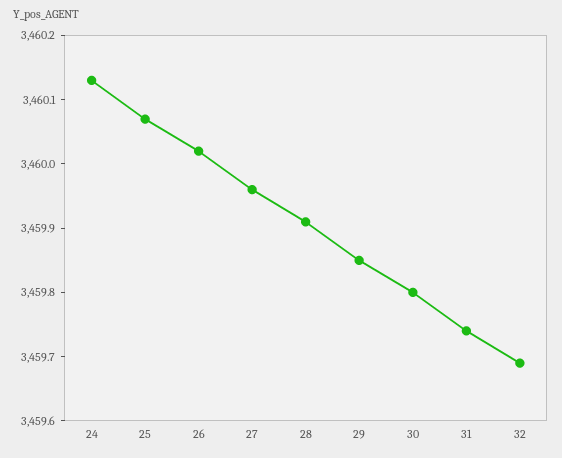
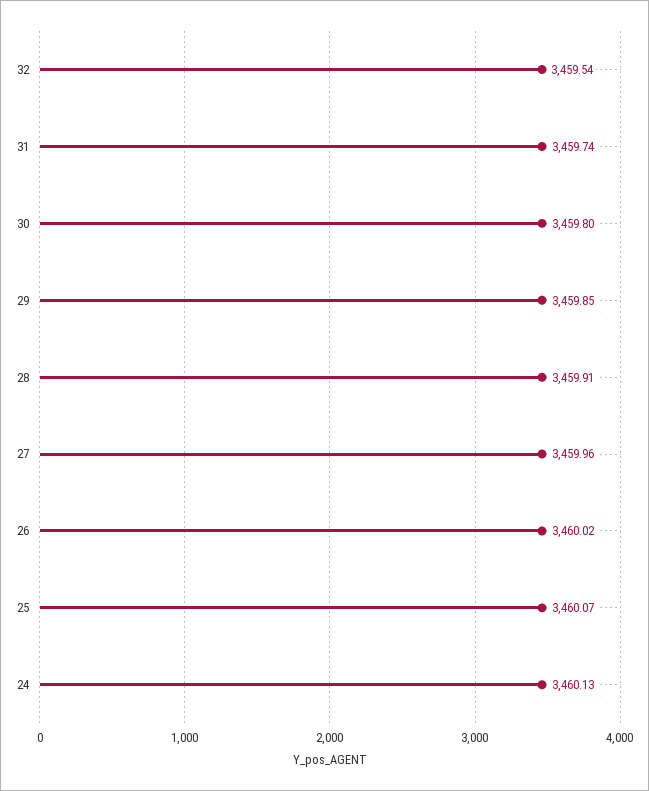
  {
    "24": 3460.13,
    "25": 3460.07,
    "26": 3460.02,
    "27": 3459.96,
    "28": 3459.91,
    "29": 3459.85,
    "30": 3459.8,
    "31": 3459.74,
-   "32": 3459.7
+   "32": 3459.54
  }

